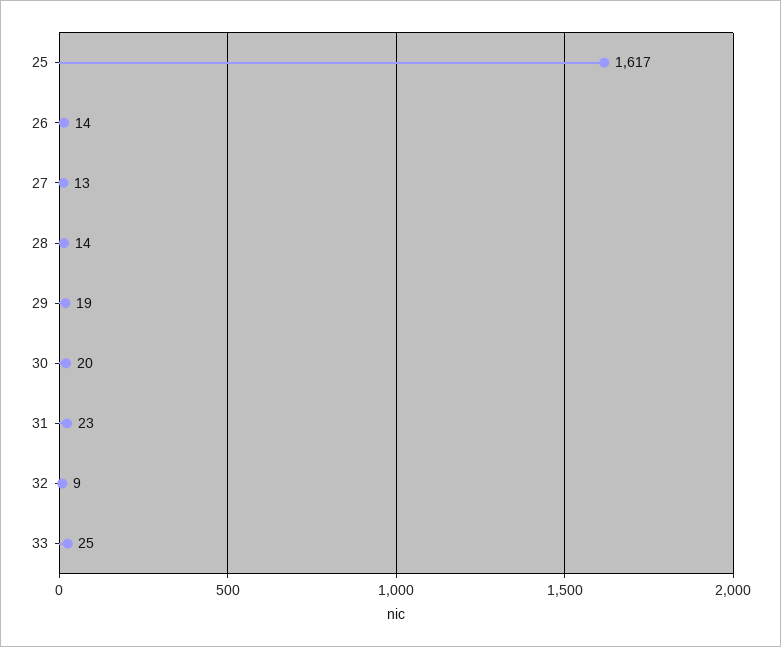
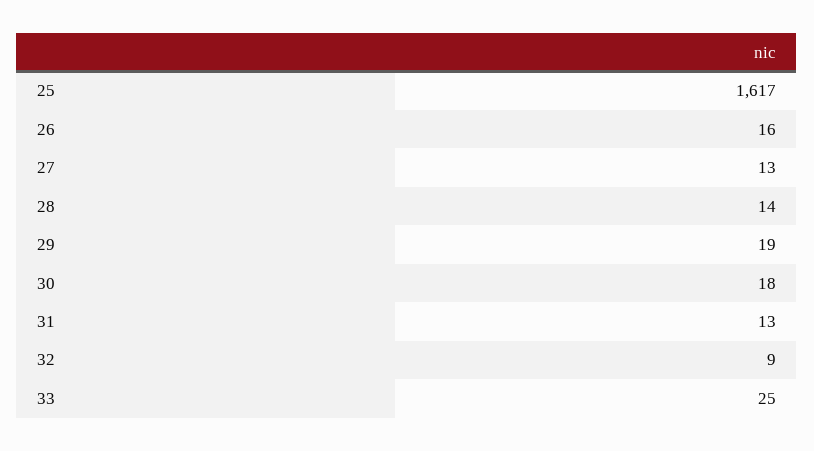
  {
    "25": 1617,
-   "26": 14,
+   "26": 16,
    "27": 13,
    "28": 14,
    "29": 19,
-   "30": 20,
+   "30": 18,
-   "31": 23,
+   "31": 13,
    "32": 9,
    "33": 25
  }

